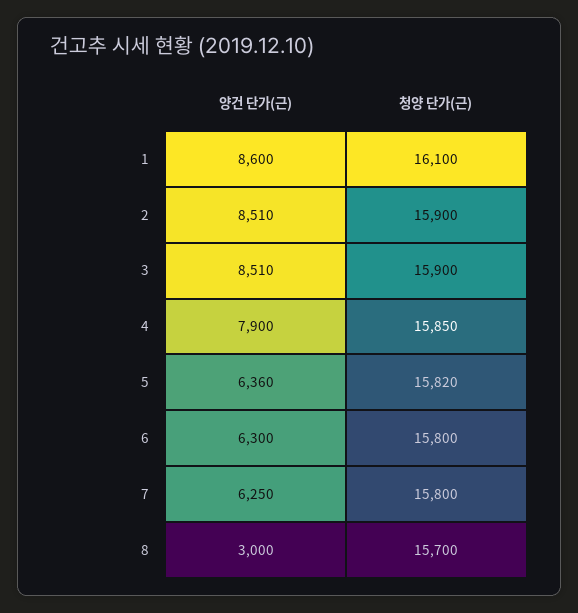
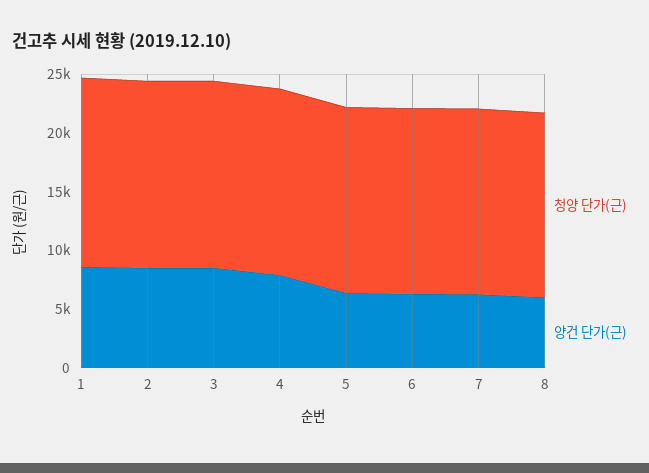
  {
    "양건 단가(근)": {
      "1": 8600,
      "2": 8510,
      "3": 8510,
      "4": 7900,
      "5": 6360,
      "6": 6300,
      "7": 6250,
-     "8": 3000
+     "8": 6000
    },
    "청양 단가(근)": {
      "1": 16100,
      "2": 15900,
      "3": 15900,
      "4": 15850,
      "5": 15820,
      "6": 15800,
      "7": 15800,
      "8": 15700
    }
  }

